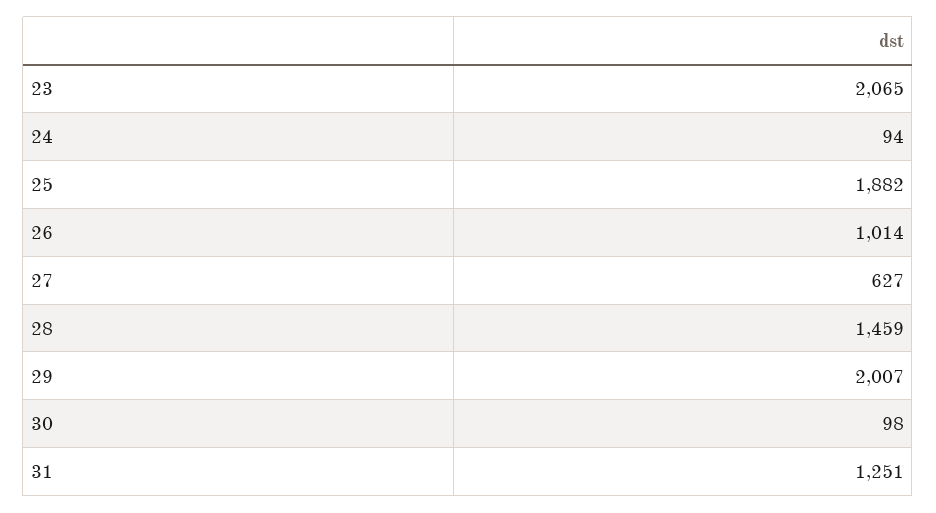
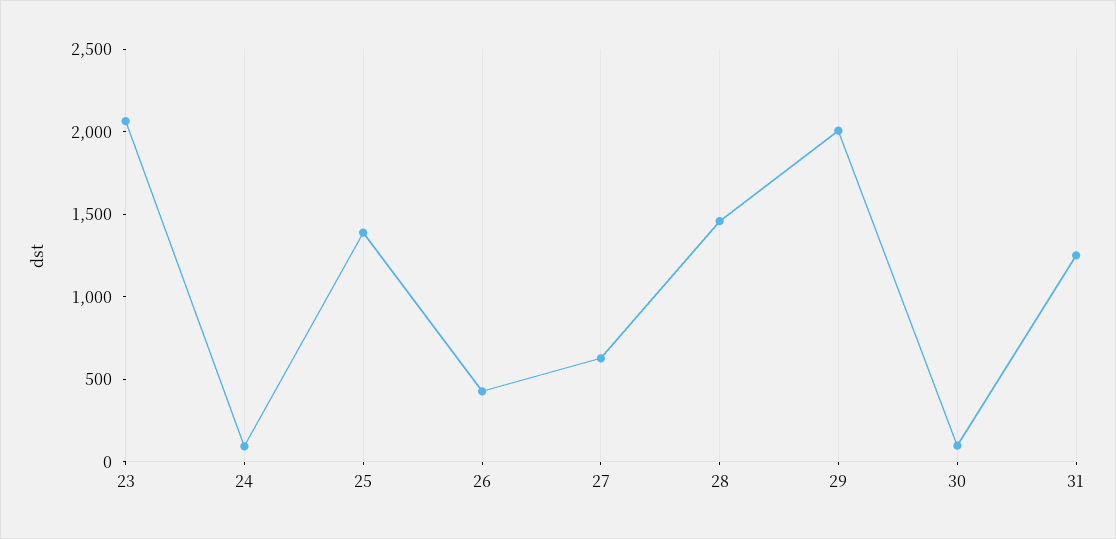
  {
    "23": 2065,
    "24": 94,
-   "25": 1882,
+   "25": 1400,
-   "26": 1014,
+   "26": 400,
    "27": 627,
    "28": 1459,
    "29": 2007,
    "30": 98,
    "31": 1251
  }

